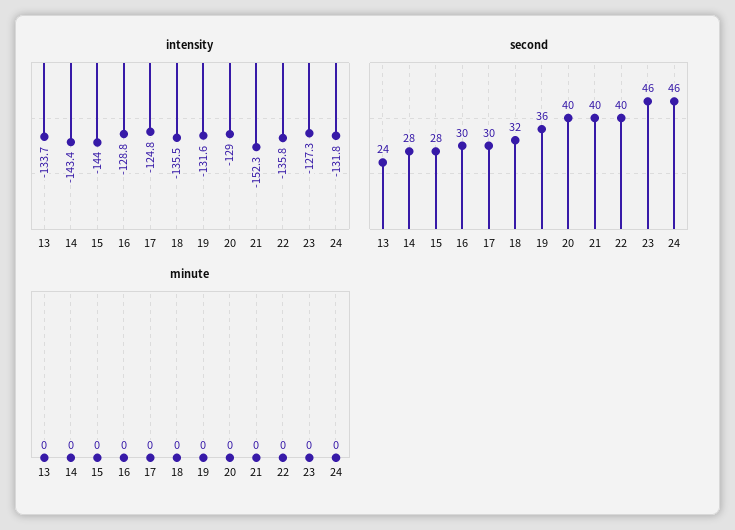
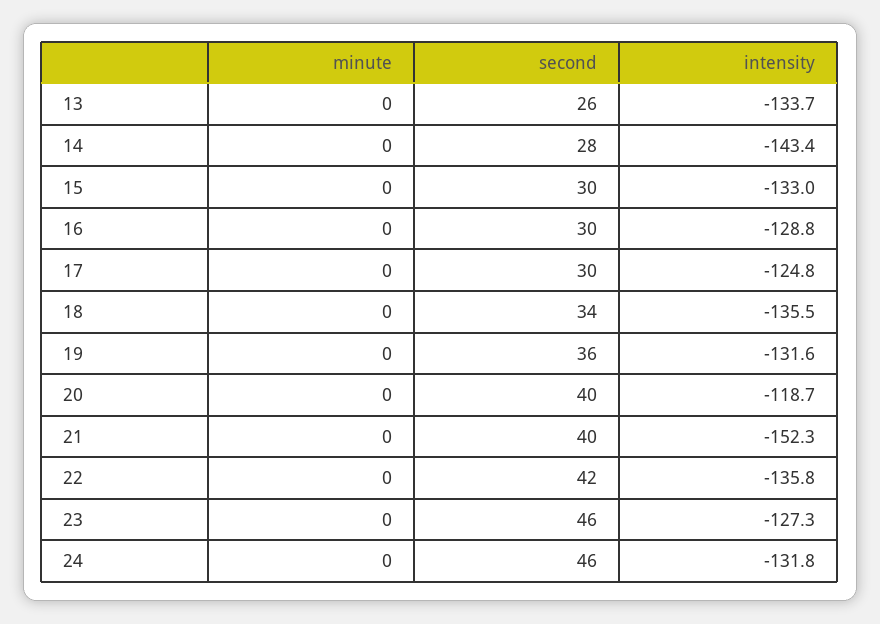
  {
    "intensity": {
      "13": -133.7,
      "14": -143.4,
-     "15": -144,
+     "15": -133,
      "16": -128.8,
      "17": -124.8,
      "18": -135.5,
      "19": -131.6,
-     "20": -129,
+     "20": -118.7,
      "21": -152.3,
      "22": -135.8,
      "23": -127.3,
      "24": -131.8
    },
    "second": {
-     "13": 24,
+     "13": 26,
      "14": 28,
-     "15": 28,
+     "15": 30,
      "16": 30,
      "17": 30,
-     "18": 32,
+     "18": 34,
      "19": 36,
      "20": 40,
      "21": 40,
-     "22": 40,
+     "22": 42,
      "23": 46,
      "24": 46
    },
    "minute": {
      "13": 0,
      "14": 0,
      "15": 0,
      "16": 0,
      "17": 0,
      "18": 0,
      "19": 0,
      "20": 0,
      "21": 0,
      "22": 0,
      "23": 0,
      "24": 0
    }
  }

